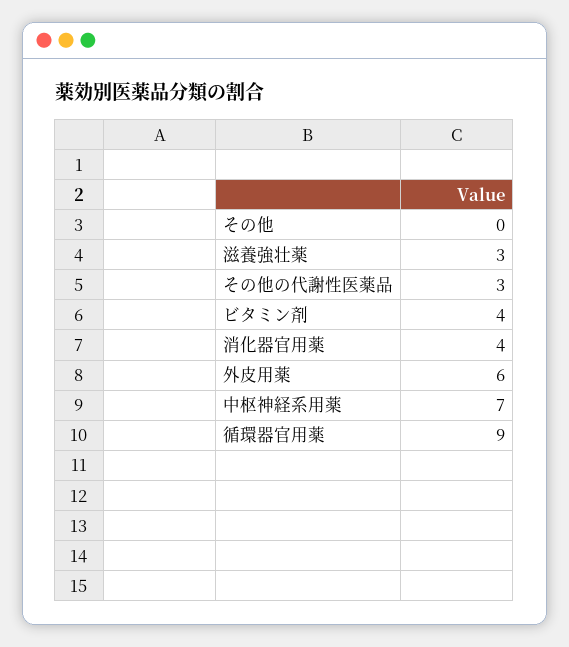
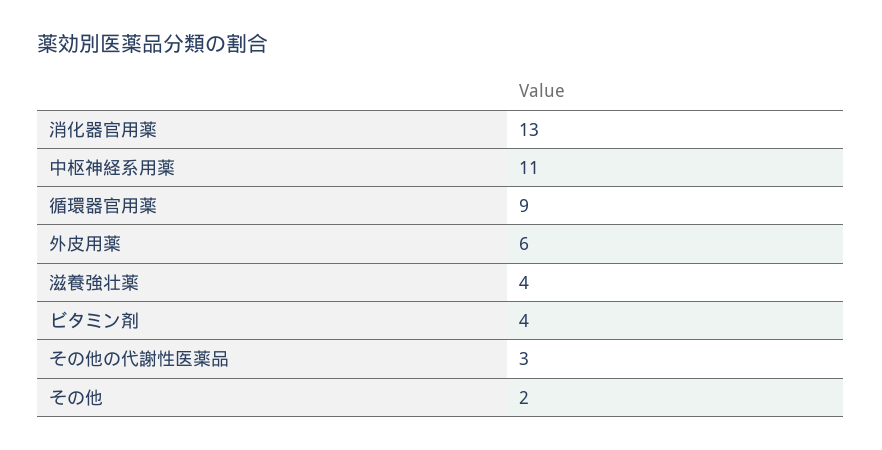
  {
-   "その他": 0,
+   "その他": 2,
-   "滋養強壮薬": 3,
+   "滋養強壮薬": 4,
    "その他の代謝性医薬品": 3,
    "ビタミン剤": 4,
-   "消化器官用薬": 4,
+   "消化器官用薬": 13,
    "外皮用薬": 6,
-   "中枢神経系用薬": 7,
+   "中枢神経系用薬": 11,
    "循環器官用薬": 9
  }

